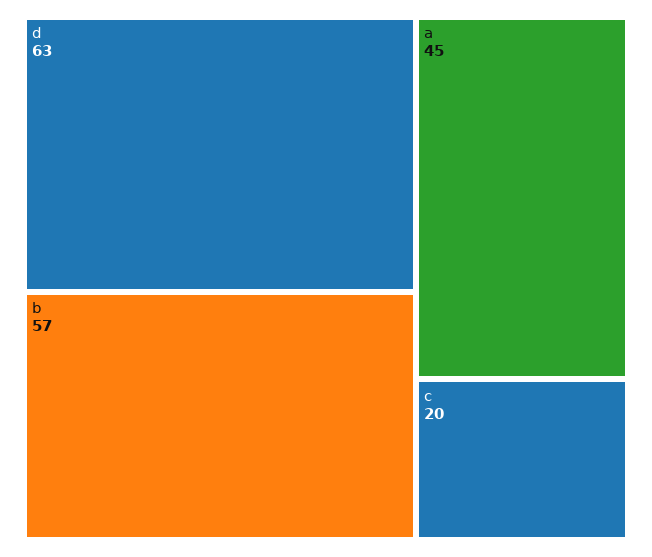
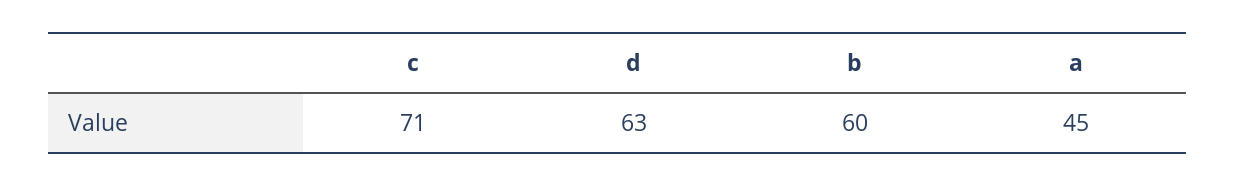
  {
    "d": 63,
-   "b": 57,
+   "b": 60,
    "a": 45,
-   "c": 20
+   "c": 71
  }

